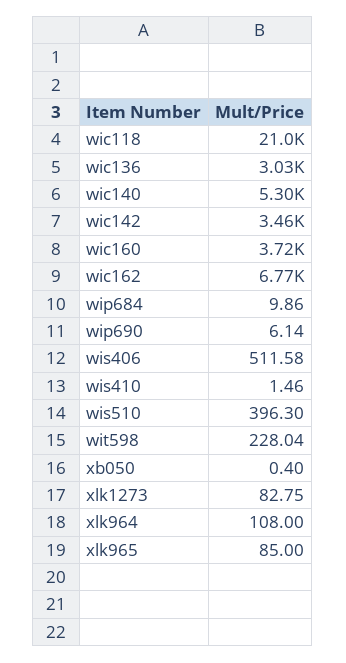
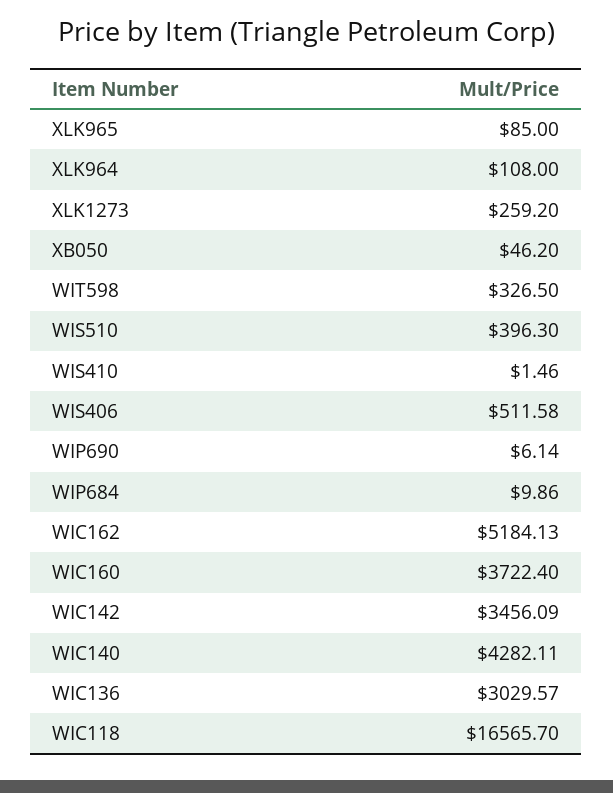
  {
-   "wic118": 21000,
+   "wic118": 16565.7,
    "wic136": 3029.57,
-   "wic140": 5300,
+   "wic140": 4282.11,
    "wic142": 3456.09,
    "wic160": 3722.4,
-   "wic162": 6770,
+   "wic162": 5184.13,
    "wip684": 9.86,
    "wip690": 6.14,
    "wis406": 511.58,
    "wis410": 1.46,
    "wis510": 396.3,
-   "wit598": 228.04,
+   "wit598": 326.5,
-   "xb050": 0.4,
+   "xb050": 46.2,
-   "xlk1273": 82.75,
+   "xlk1273": 259.2,
    "xlk964": 108,
    "xlk965": 85
  }

